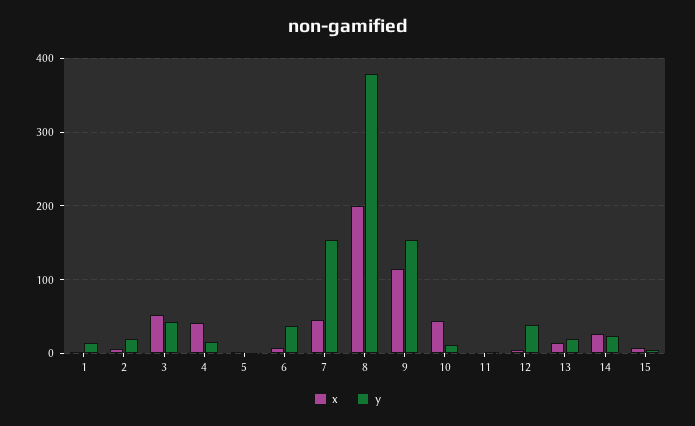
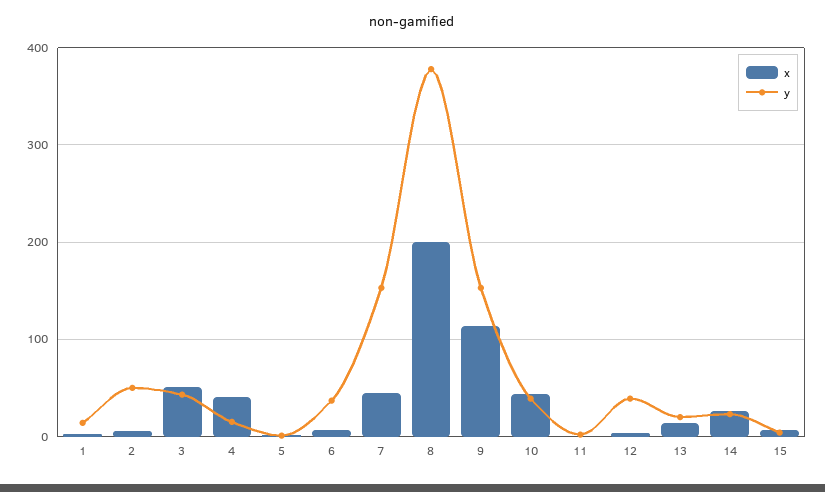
  {
    "x": {
      "1": 0,
      "2": 10,
      "3": 50,
      "4": 40,
      "5": 0,
      "6": 10,
      "7": 40,
      "8": 200,
      "9": 110,
      "10": 40,
      "11": 0,
      "12": 0,
      "13": 10,
      "14": 30,
      "15": 10
    },
    "y": {
      "1": 10,
-     "2": 20,
+     "2": 50,
      "3": 40,
      "4": 20,
      "5": 0,
      "6": 40,
      "7": 150,
      "8": 380,
      "9": 150,
-     "10": 10,
+     "10": 40,
      "11": 0,
      "12": 40,
      "13": 20,
      "14": 20,
      "15": 0
    }
  }

